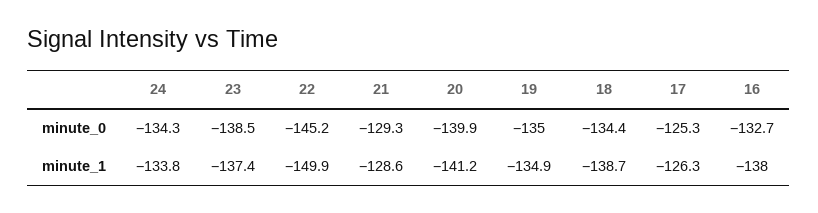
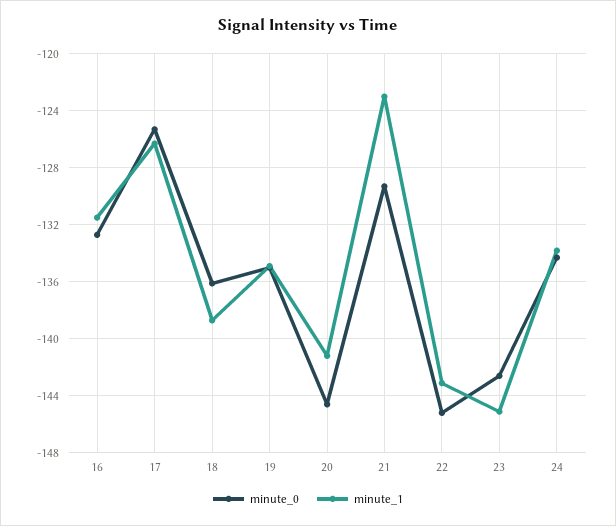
  {
    "minute_0": {
      "24": -134.3,
-     "23": -138.5,
+     "23": -142.5,
      "22": -145.2,
      "21": -129.3,
-     "20": -139.9,
+     "20": -144.5,
      "19": -135,
-     "18": -134.4,
+     "18": -136,
      "17": -125.3,
      "16": -132.7
    },
    "minute_1": {
      "24": -133.8,
-     "23": -137.4,
+     "23": -145,
-     "22": -149.9,
+     "22": -143,
-     "21": -128.6,
+     "21": -123,
      "20": -141.2,
      "19": -134.9,
      "18": -138.7,
      "17": -126.3,
-     "16": -138
+     "16": -131.5
    }
  }

